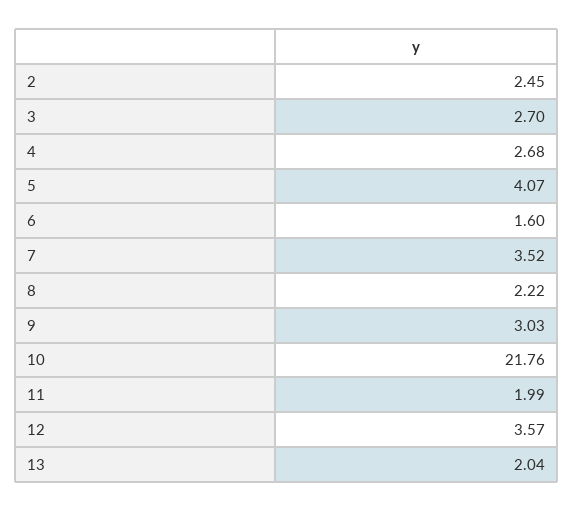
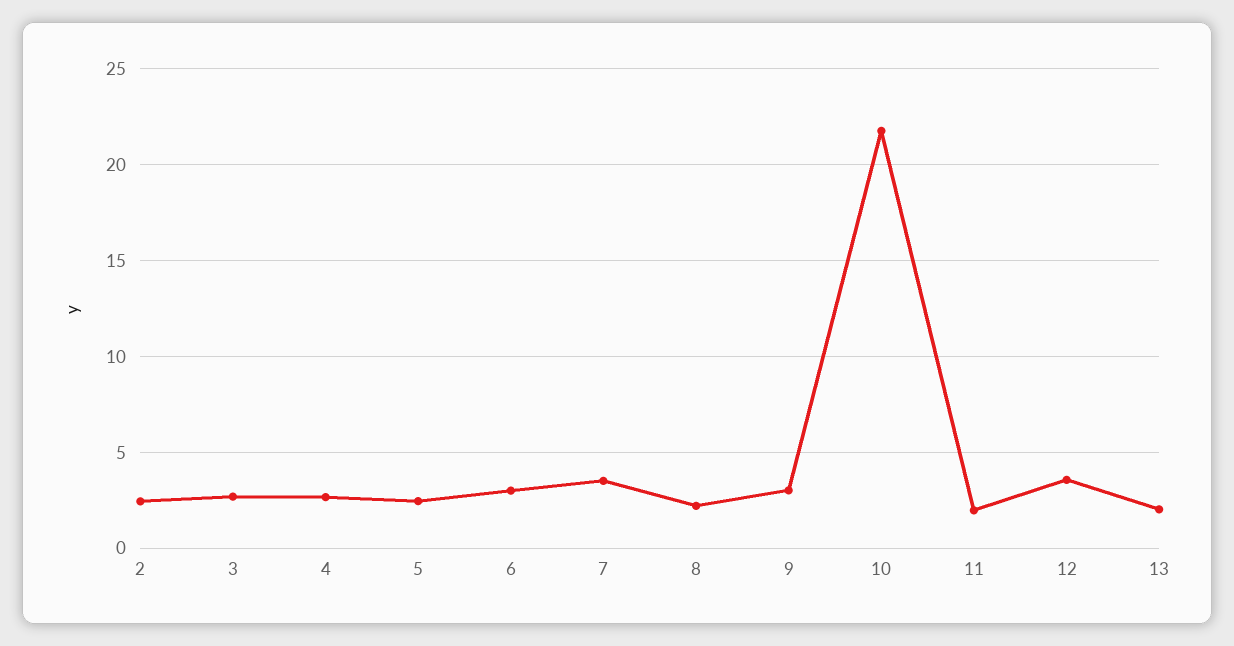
  {
    "2": 2.45,
    "3": 2.7,
    "4": 2.68,
-   "5": 4.07,
+   "5": 2.5,
-   "6": 1.6,
+   "6": 3,
    "7": 3.52,
    "8": 2.22,
    "9": 3.03,
    "10": 21.76,
    "11": 1.99,
    "12": 3.57,
    "13": 2.04
  }

